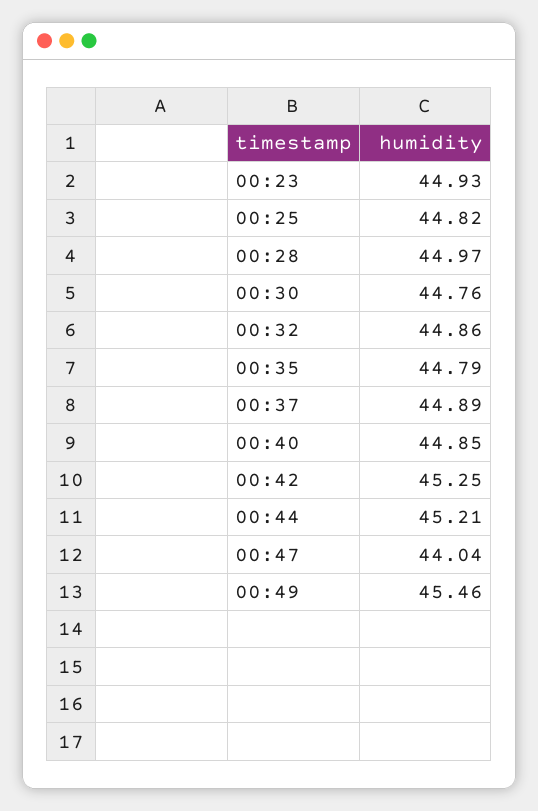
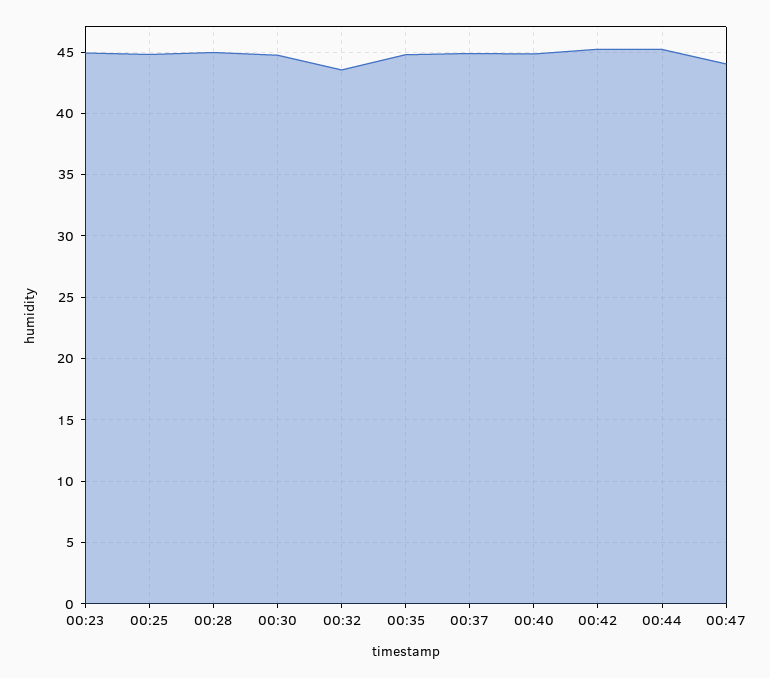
  {
    "00:23": 44.93,
    "00:25": 44.82,
    "00:28": 44.97,
    "00:30": 44.76,
-   "00:32": 44.86,
+   "00:32": 43.5,
    "00:35": 44.79,
    "00:37": 44.89,
    "00:40": 44.85,
    "00:42": 45.25,
    "00:44": 45.21,
-   "00:47": 44.04,
+   "00:47": 44.04
-   "00:49": 45.46
  }

